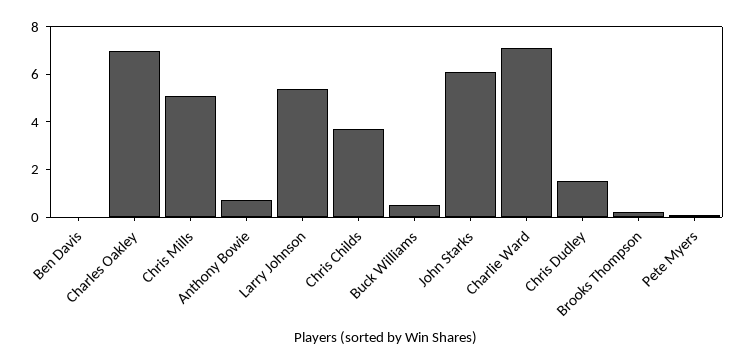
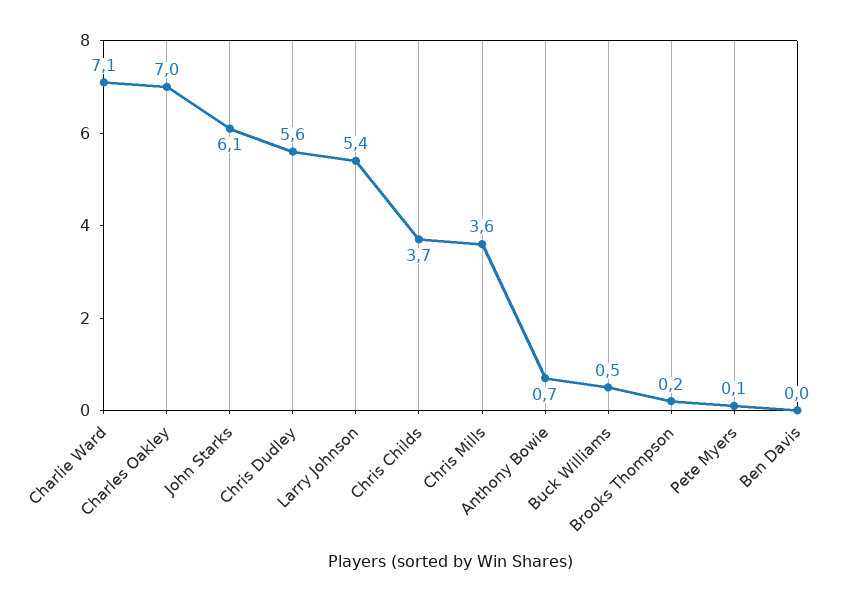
  {
    "Ben Davis": 0,
    "Charles Oakley": 7,
-   "Chris Mills": 5,
+   "Chris Mills": 3.6,
    "Anthony Bowie": 0.7,
    "Larry Johnson": 5.4,
    "Chris Childs": 3.7,
    "Buck Williams": 0.5,
    "John Starks": 6.1,
    "Charlie Ward": 7.1,
-   "Chris Dudley": 1.5,
+   "Chris Dudley": 5.6,
    "Brooks Thompson": 0.2,
    "Pete Myers": 0.1
  }

